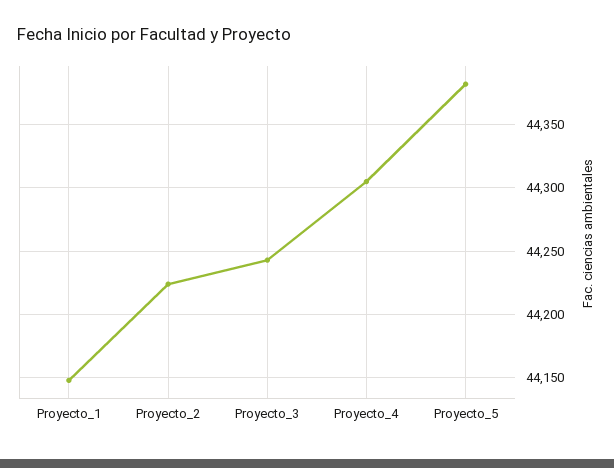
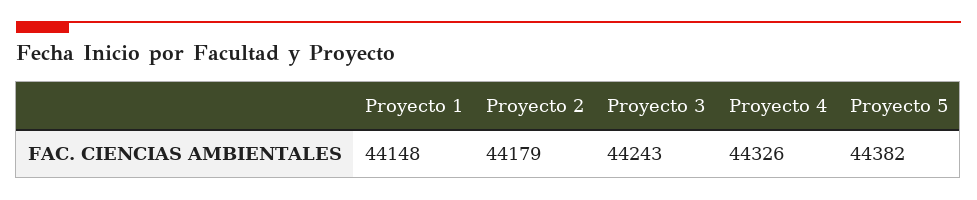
  {
    "Proyecto_1": 44148,
-   "Proyecto_2": 44225,
+   "Proyecto_2": 44179,
    "Proyecto_3": 44243,
-   "Proyecto_4": 44305,
+   "Proyecto_4": 44326,
    "Proyecto_5": 44382
  }

